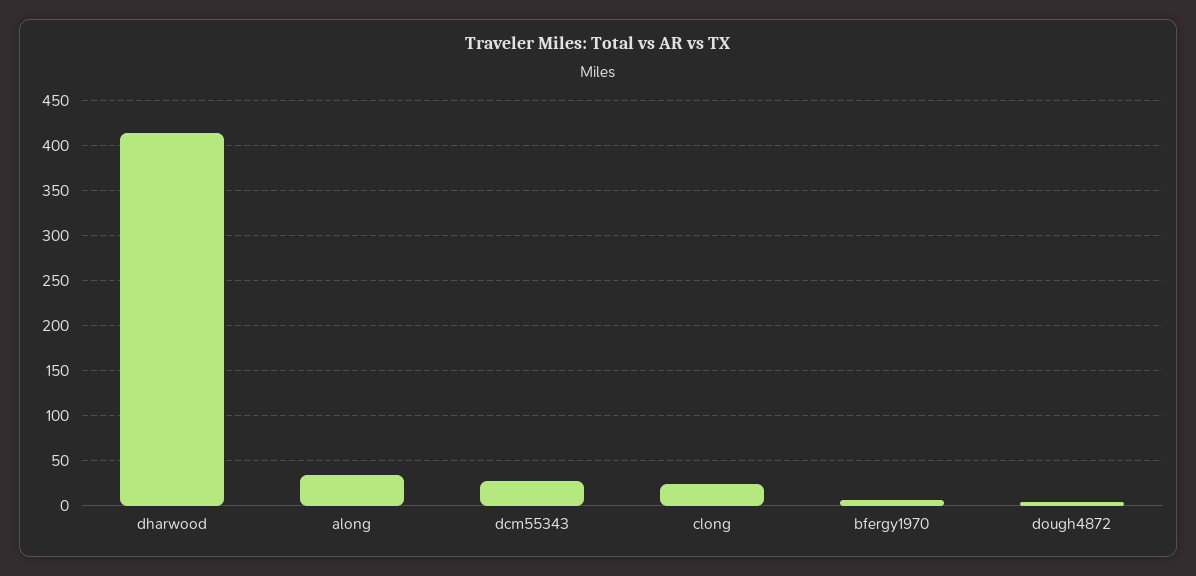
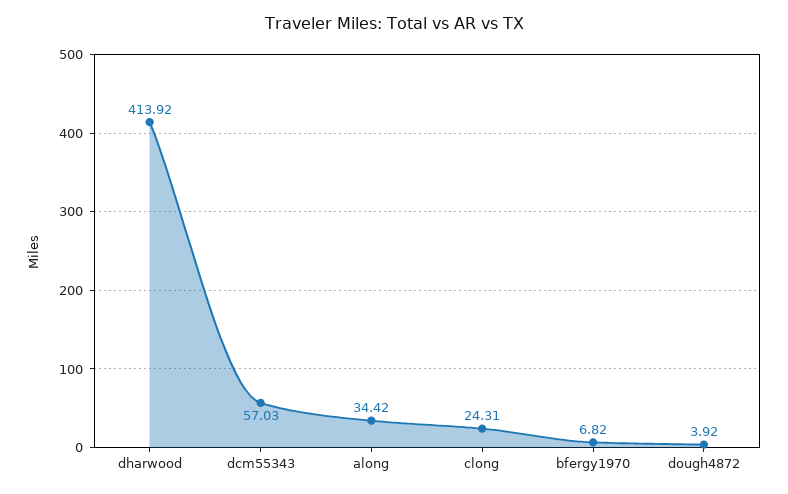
  {
    "dharwood": 413.92,
    "along": 34.42,
-   "dcm55343": 30,
+   "dcm55343": 57.03,
    "clong": 24.31,
    "bfergy1970": 6.82,
    "dough4872": 3.92
  }

